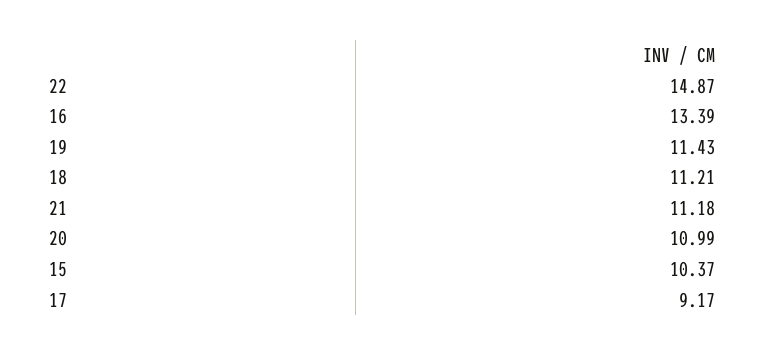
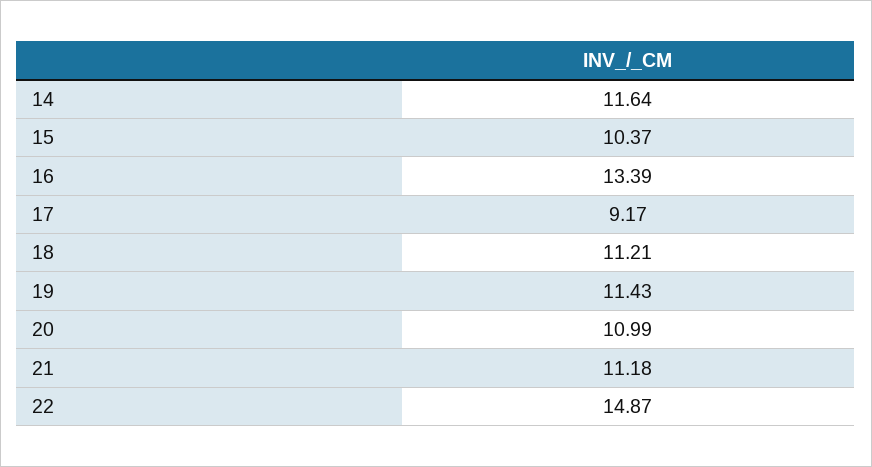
  {
    "22": 14.87,
    "16": 13.39,
    "19": 11.43,
    "18": 11.21,
    "21": 11.18,
    "20": 10.99,
    "15": 10.37,
-   "17": 9.17
+   "17": 9.17,
+   "14": 11.64
  }

